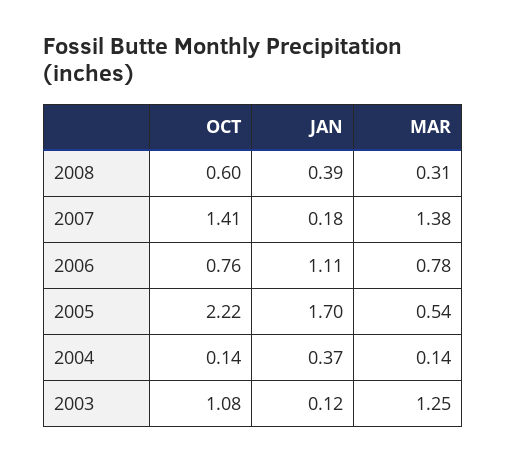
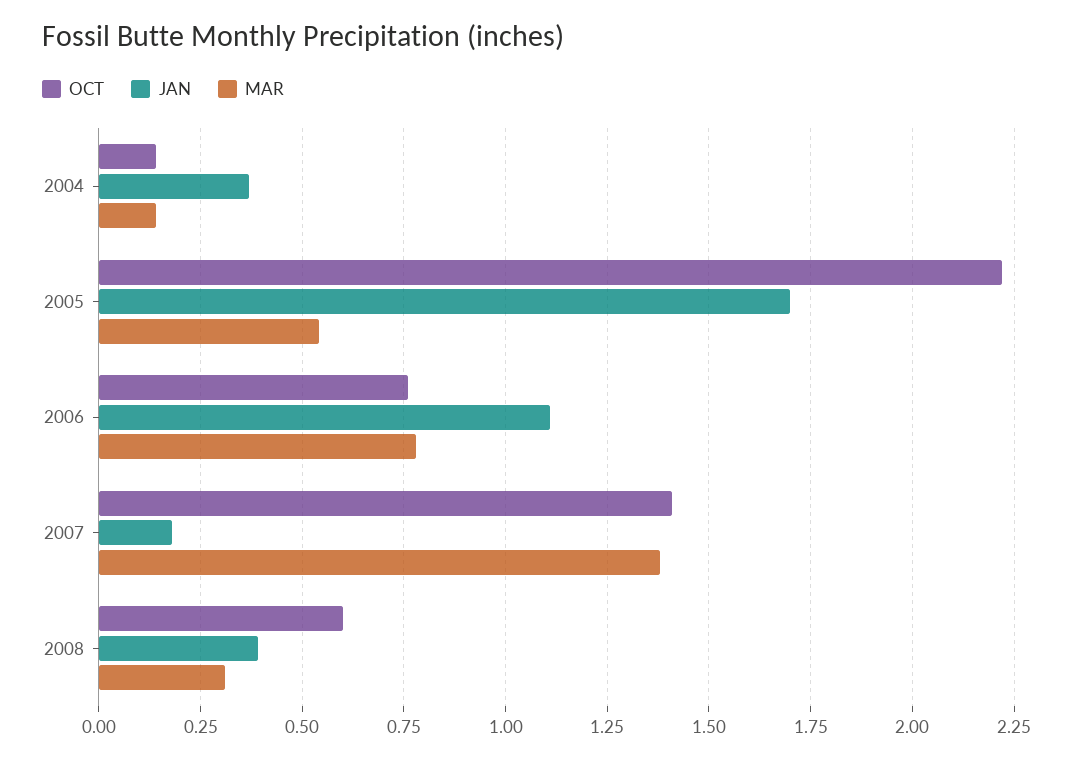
  {
    "OCT": {
      "2008": 0.6,
      "2007": 1.41,
      "2006": 0.76,
      "2005": 2.22,
-     "2004": 0.14,
+     "2004": 0.14
-     "2003": 1.08
    },
    "JAN": {
      "2008": 0.39,
      "2007": 0.18,
      "2006": 1.11,
      "2005": 1.7,
-     "2004": 0.37,
+     "2004": 0.37
-     "2003": 0.12
    },
    "MAR": {
      "2008": 0.31,
      "2007": 1.38,
      "2006": 0.78,
      "2005": 0.54,
-     "2004": 0.14,
+     "2004": 0.14
-     "2003": 1.25
    }
  }

